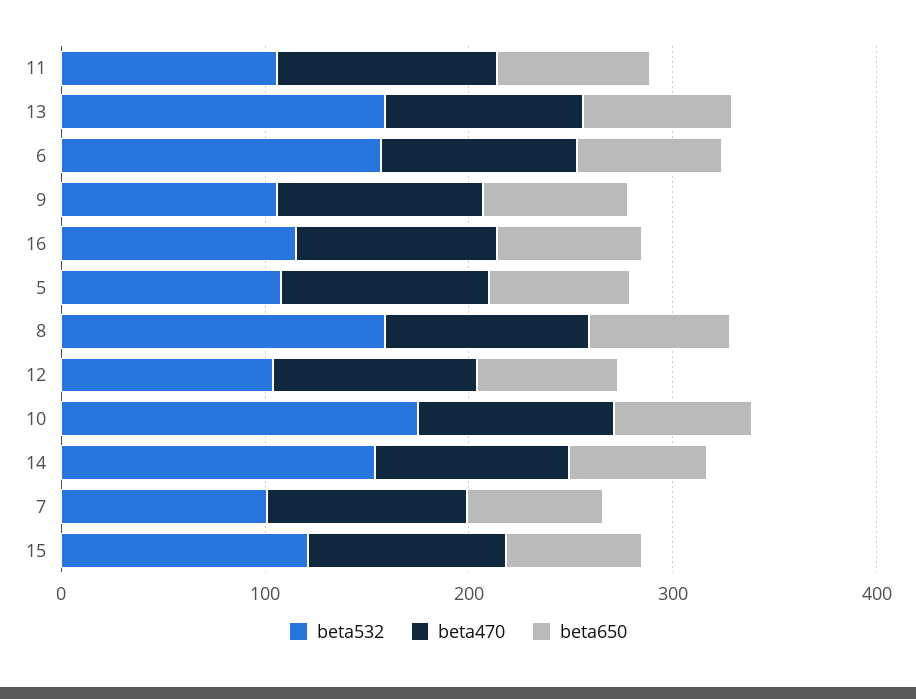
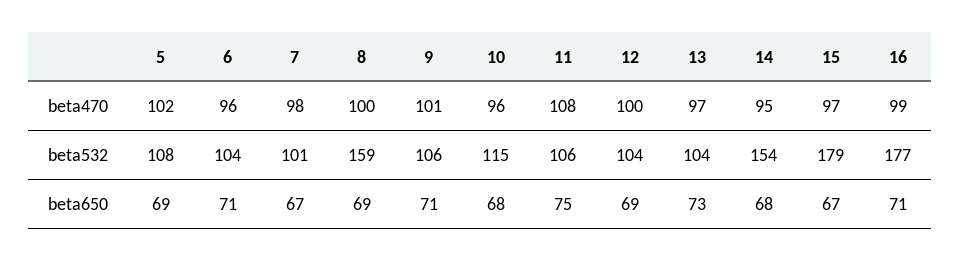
  {
    "beta532": {
      "11": 106,
-     "13": 160,
+     "13": 104,
-     "6": 160,
+     "6": 104,
      "9": 106,
-     "16": 120,
+     "16": 177,
      "5": 108,
      "8": 159,
      "12": 104,
-     "10": 180,
+     "10": 115,
      "14": 154,
      "7": 101,
-     "15": 120
+     "15": 179
    },
    "beta470": {
      "11": 108,
      "13": 97,
      "6": 96,
      "9": 101,
      "16": 99,
      "5": 102,
      "8": 100,
      "12": 100,
      "10": 96,
      "14": 95,
      "7": 98,
      "15": 97
    },
    "beta650": {
      "11": 75,
      "13": 73,
      "6": 71,
      "9": 71,
      "16": 71,
      "5": 69,
      "8": 69,
      "12": 69,
      "10": 68,
      "14": 68,
      "7": 67,
      "15": 67
    }
  }

